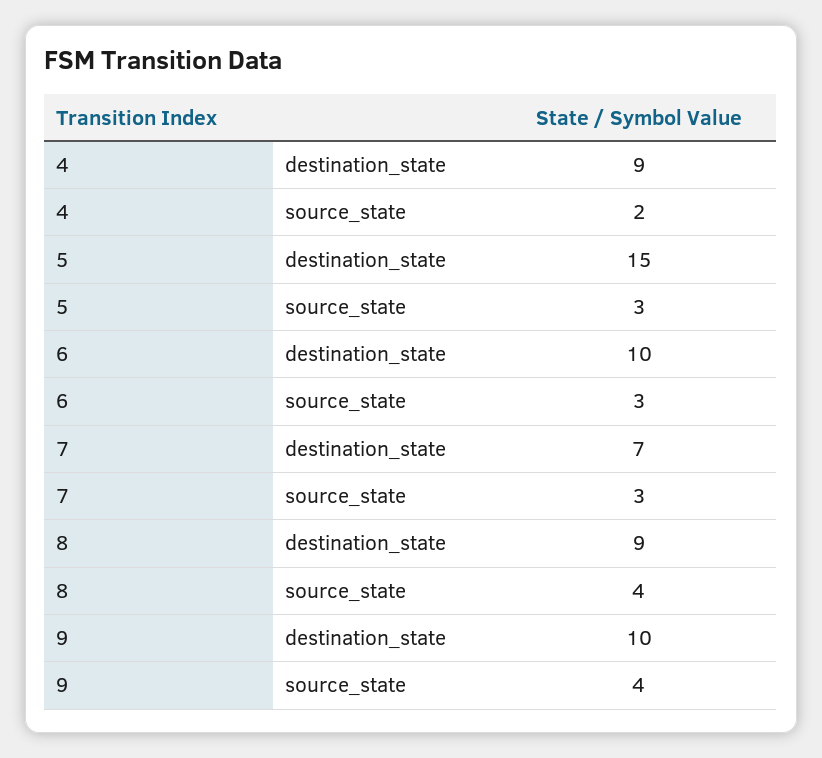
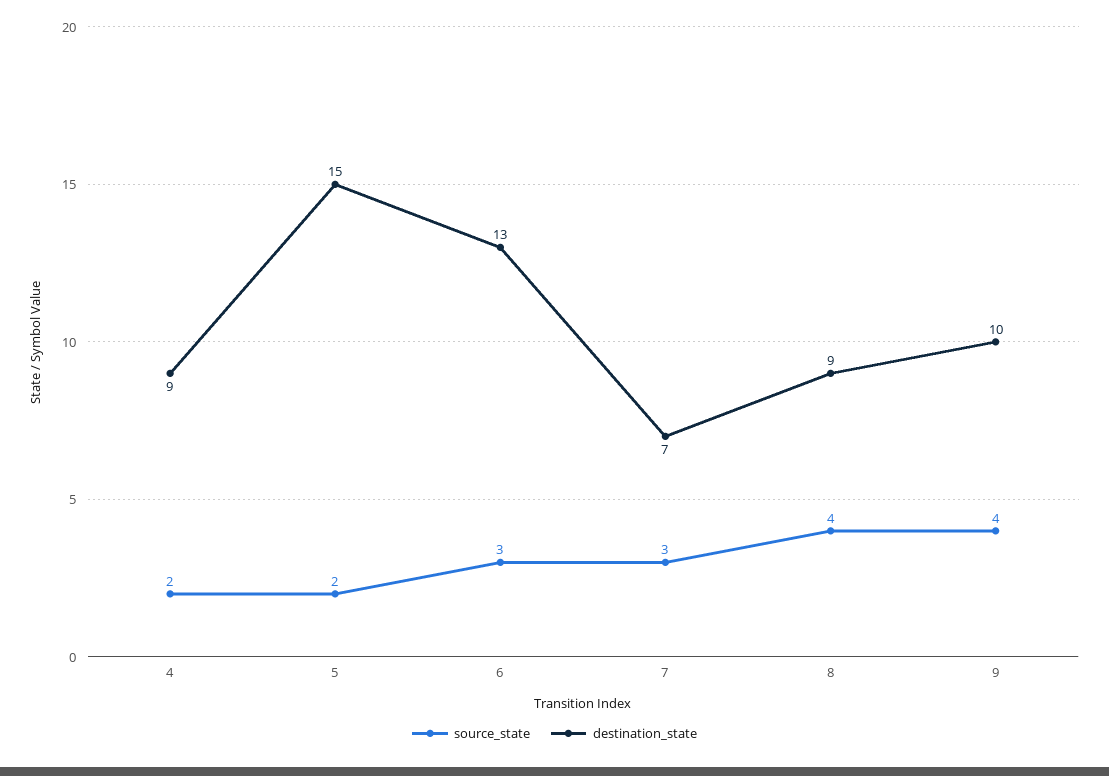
  {
    "destination_state": {
      "4": 9,
      "5": 15,
-     "6": 10,
+     "6": 13,
      "7": 7,
      "8": 9,
      "9": 10
    },
    "source_state": {
      "4": 2,
-     "5": 3,
+     "5": 2,
      "6": 3,
      "7": 3,
      "8": 4,
      "9": 4
    }
  }

